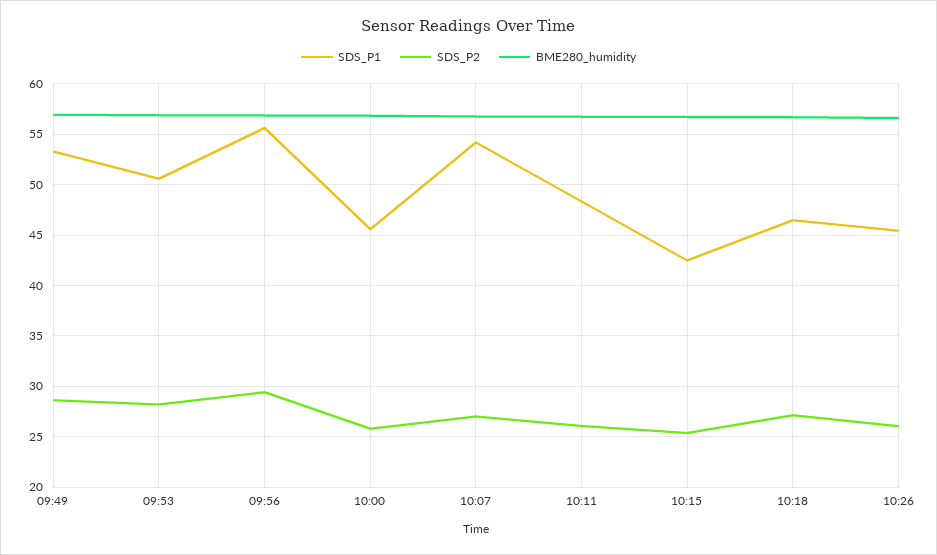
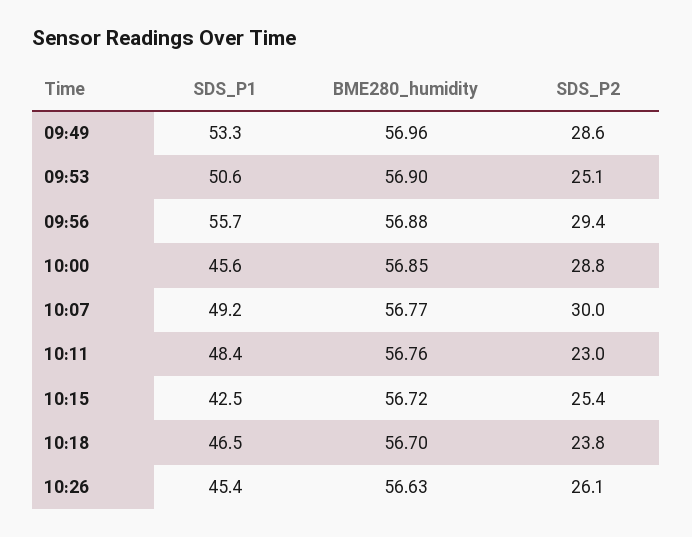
  {
    "SDS_P1": {
      "09:49": 53.3,
      "09:53": 50.6,
      "09:56": 55.7,
      "10:00": 45.6,
-     "10:07": 54,
+     "10:07": 49.2,
      "10:11": 48.4,
      "10:15": 42.5,
      "10:18": 46.5,
      "10:26": 45.4
    },
    "SDS_P2": {
      "09:49": 28.6,
-     "09:53": 28,
+     "09:53": 25.1,
      "09:56": 29.4,
-     "10:00": 26,
+     "10:00": 28.8,
-     "10:07": 27,
+     "10:07": 30,
-     "10:11": 26,
+     "10:11": 23,
      "10:15": 25.4,
-     "10:18": 27,
+     "10:18": 23.8,
      "10:26": 26.1
    },
    "BME280_humidity": {
      "09:49": 56.96,
      "09:53": 56.9,
      "09:56": 56.88,
      "10:00": 56.85,
      "10:07": 56.77,
      "10:11": 56.76,
      "10:15": 56.72,
      "10:18": 56.7,
      "10:26": 56.63
    }
  }

